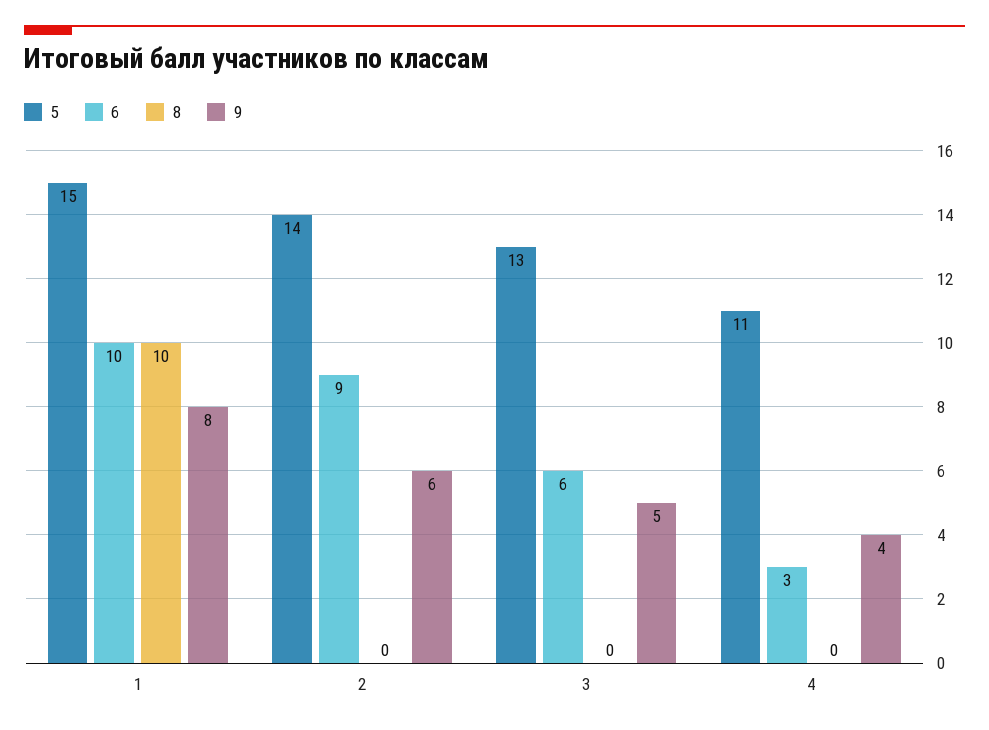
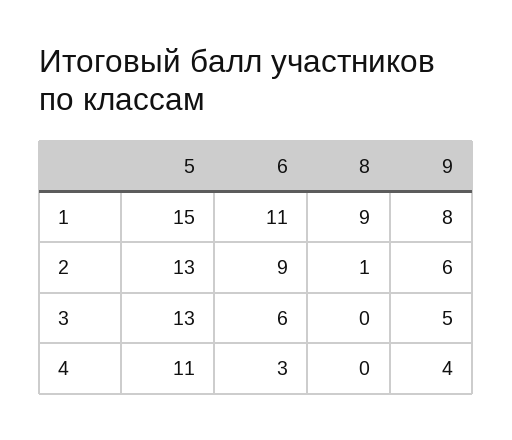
  {
    "5": {
      "1": 15,
-     "2": 14,
+     "2": 13,
      "3": 13,
      "4": 11
    },
    "6": {
-     "1": 10,
+     "1": 11,
      "2": 9,
      "3": 6,
      "4": 3
    },
    "8": {
-     "1": 10,
+     "1": 9,
-     "2": 0,
+     "2": 1,
      "3": 0,
      "4": 0
    },
    "9": {
      "1": 8,
      "2": 6,
      "3": 5,
      "4": 4
    }
  }

